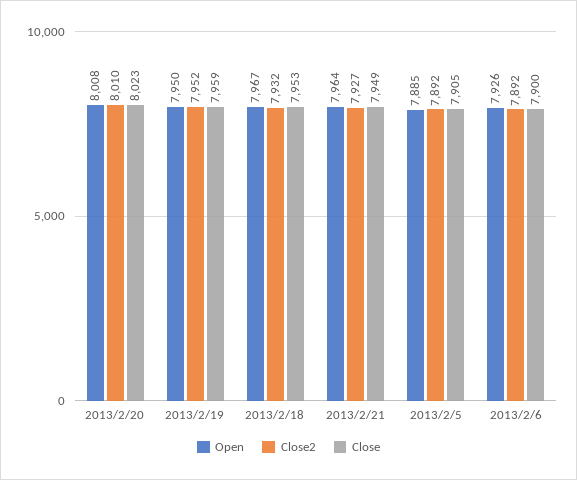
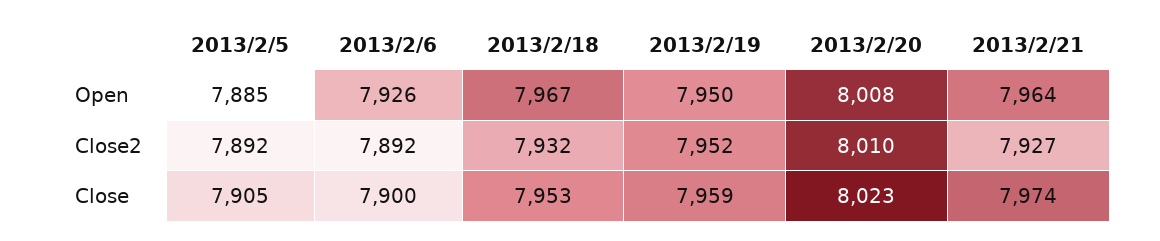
  {
    "Open": {
      "2013/2/20": 8008,
      "2013/2/19": 7950,
      "2013/2/18": 7967,
      "2013/2/21": 7964,
      "2013/2/5": 7885,
      "2013/2/6": 7926
    },
    "Close2": {
      "2013/2/20": 8010,
      "2013/2/19": 7952,
      "2013/2/18": 7932,
      "2013/2/21": 7927,
      "2013/2/5": 7892,
      "2013/2/6": 7892
    },
    "Close": {
      "2013/2/20": 8023,
      "2013/2/19": 7959,
      "2013/2/18": 7953,
-     "2013/2/21": 7949,
+     "2013/2/21": 7974,
      "2013/2/5": 7905,
      "2013/2/6": 7900
    }
  }

